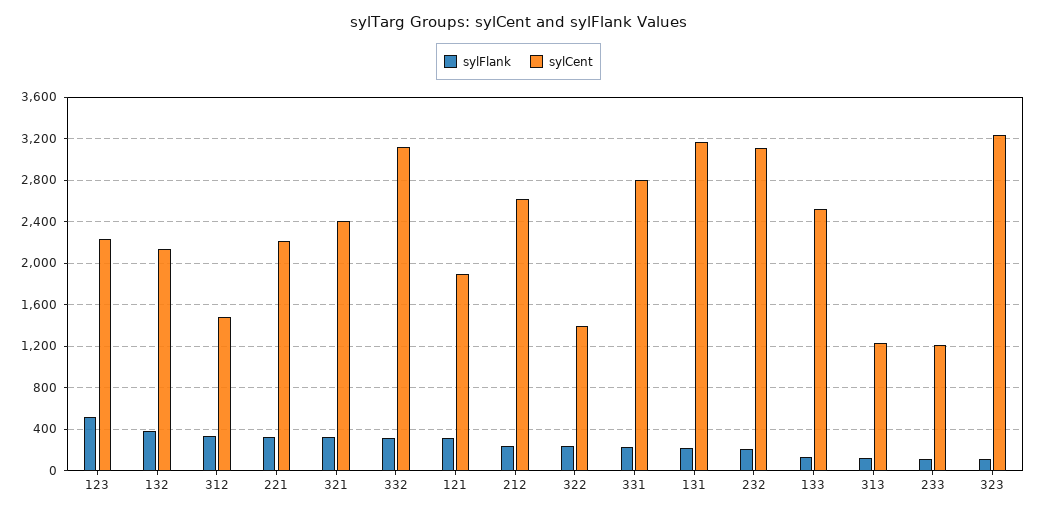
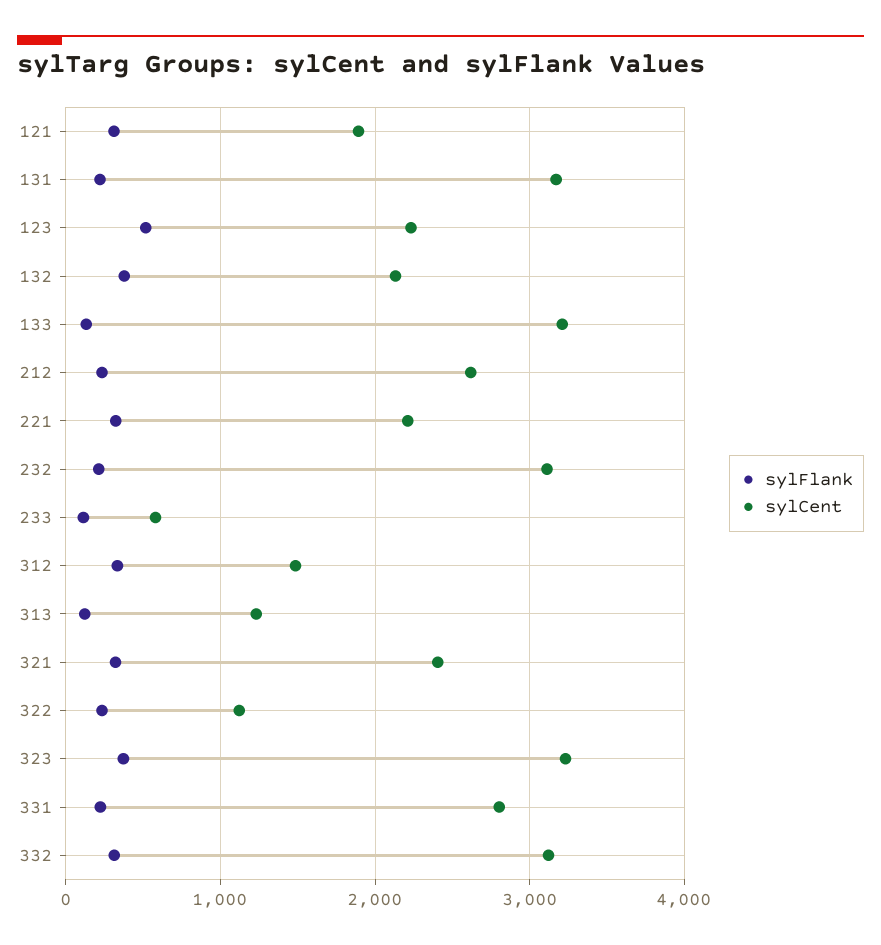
  {
    "sylFlank": {
      "123": 500,
      "132": 400,
      "312": 300,
      "221": 300,
      "321": 300,
      "332": 300,
      "121": 300,
      "212": 200,
      "322": 200,
      "331": 200,
      "131": 200,
      "232": 200,
      "133": 100,
      "313": 100,
      "233": 100,
-     "323": 100
+     "323": 400
    },
    "sylCent": {
      "123": 2200,
      "132": 2100,
      "312": 1500,
      "221": 2200,
      "321": 2400,
      "332": 3100,
      "121": 1900,
      "212": 2600,
-     "322": 1400,
+     "322": 1100,
      "331": 2800,
      "131": 3200,
      "232": 3100,
-     "133": 2500,
+     "133": 3200,
      "313": 1200,
-     "233": 1200,
+     "233": 600,
      "323": 3200
    }
  }

